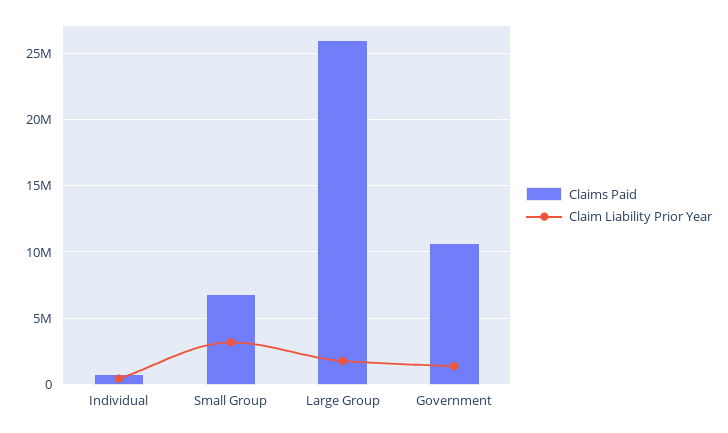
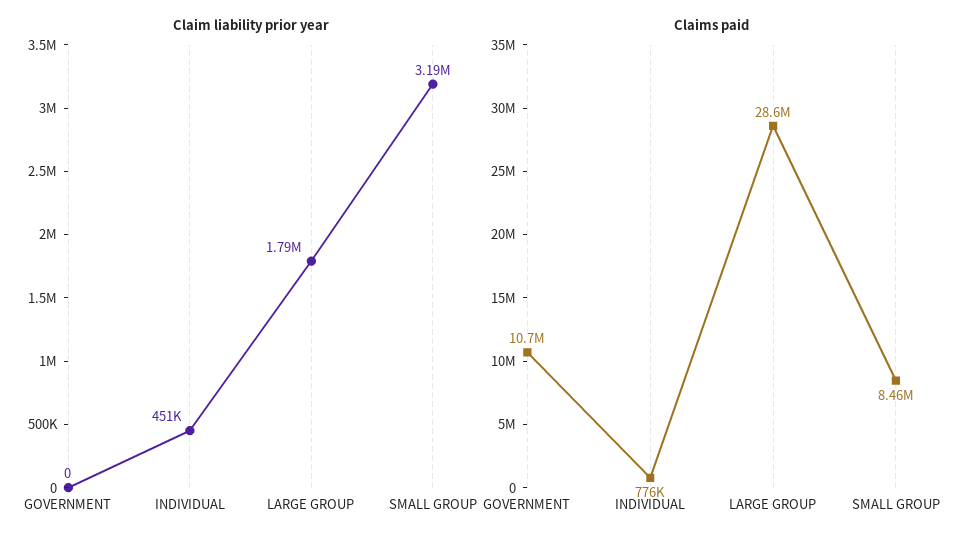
  {
    "Claims Paid": {
      "Individual": 776000,
-     "Small Group": 7000000,
+     "Small Group": 8460000,
-     "Large Group": 26000000,
+     "Large Group": 28600000,
      "Government": 10700000
    },
    "Claim Liability Prior Year": {
      "Individual": 451000,
      "Small Group": 3190000,
      "Large Group": 1790000,
-     "Government": 1500000
+     "Government": 0
    }
  }

